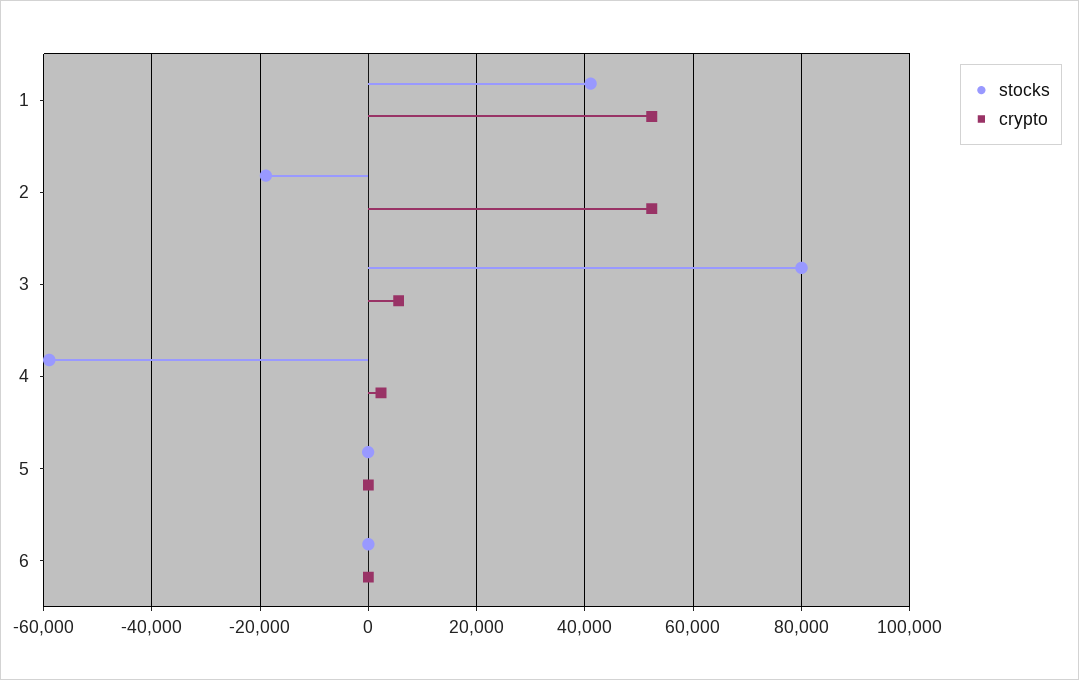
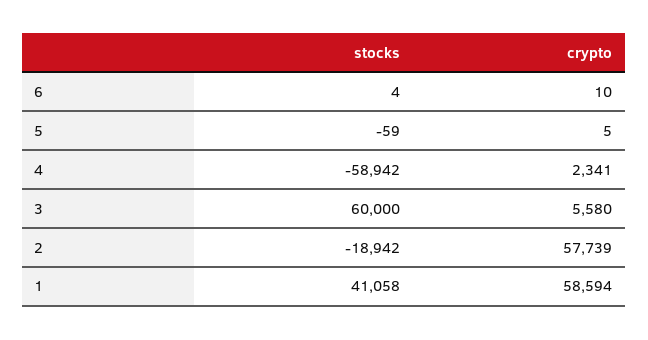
  {
    "stocks": {
      "1": 41058,
      "2": -18942,
-     "3": 80000,
+     "3": 60000,
      "4": -58942,
      "5": -59,
      "6": 4
    },
    "crypto": {
-     "1": 52000,
+     "1": 58594,
-     "2": 52000,
+     "2": 57739,
      "3": 5580,
      "4": 2341,
      "5": 5,
      "6": 10
    }
  }

